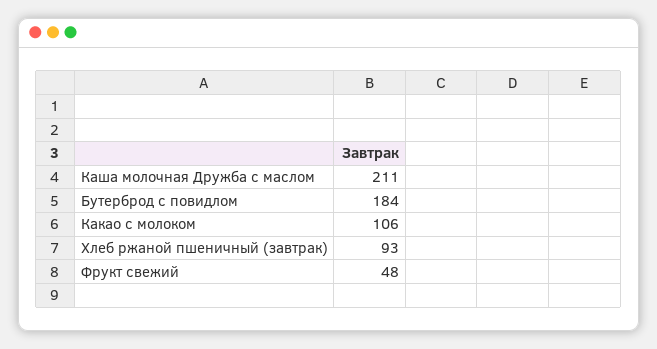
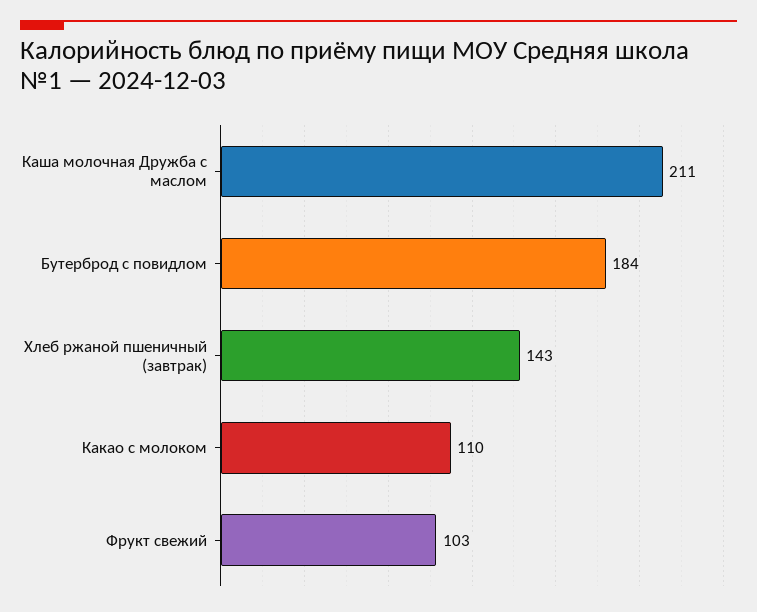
  {
    "Каша молочная Дружба с маслом": 211,
    "Бутерброд с повидлом": 184,
-   "Какао с молоком": 106,
+   "Какао с молоком": 110,
-   "Хлеб ржаной пшеничный (завтрак)": 93,
+   "Хлеб ржаной пшеничный (завтрак)": 143,
-   "Фрукт свежий": 48
+   "Фрукт свежий": 103
  }

